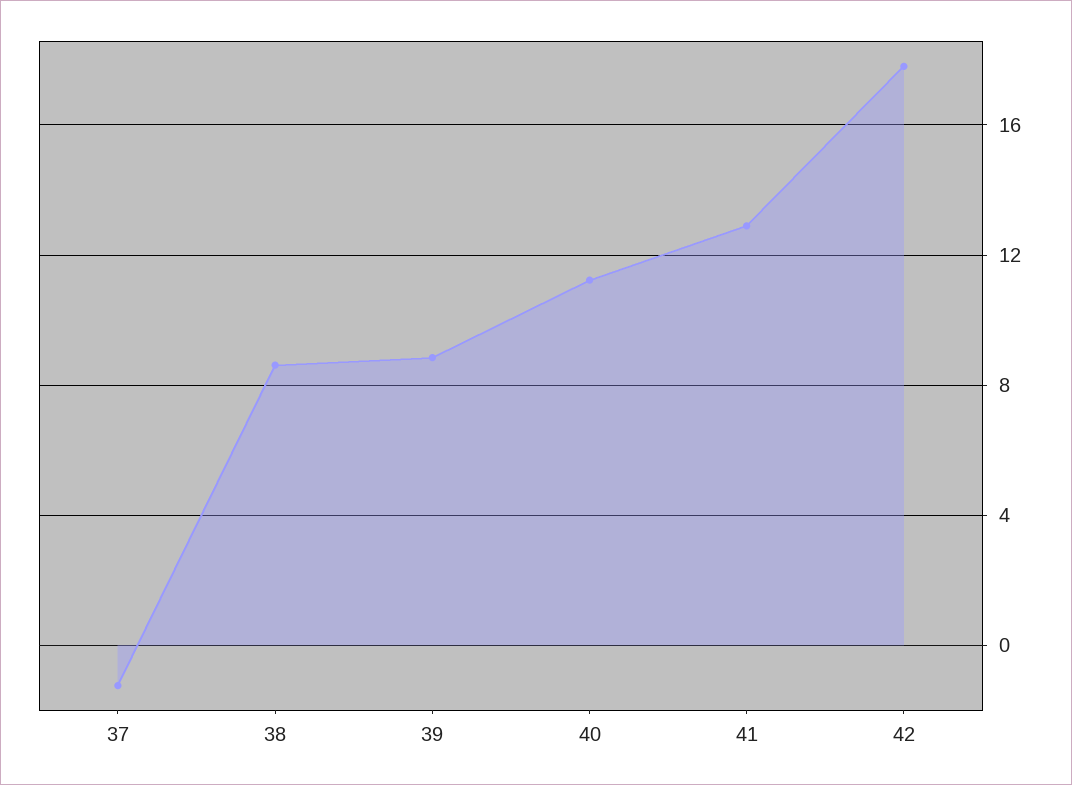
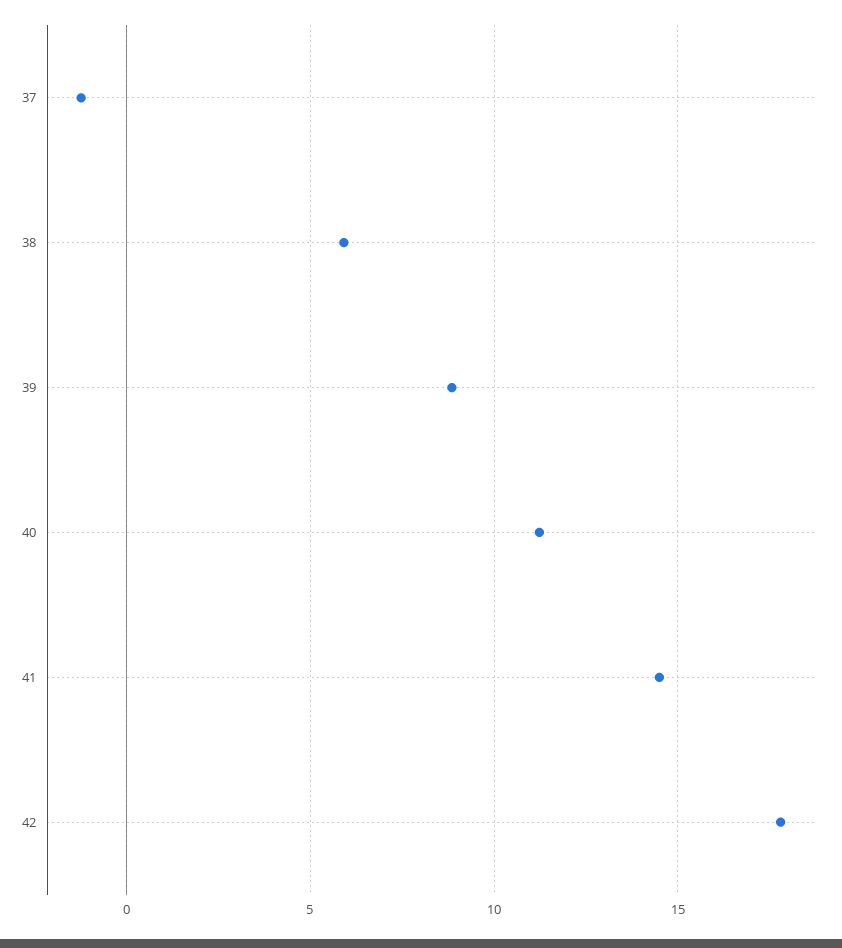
  {
    "37": -1,
-   "38": 8.5,
+   "38": 6,
    "39": 9,
    "40": 11,
-   "41": 13,
+   "41": 14.5,
    "42": 18
  }

